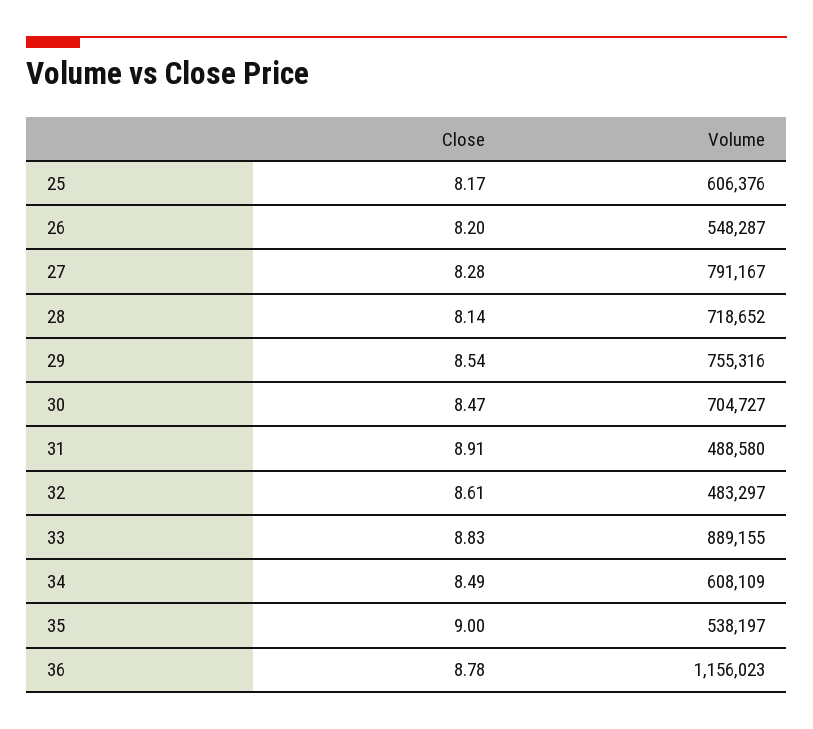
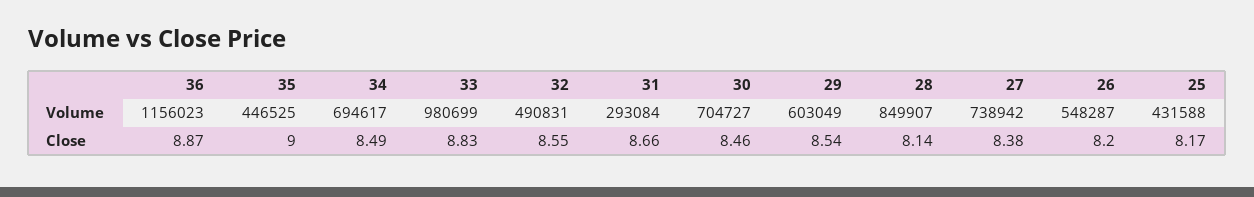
  {
    "Close": {
      "25": 8.17,
      "26": 8.2,
-     "27": 8.28,
+     "27": 8.38,
      "28": 8.14,
      "29": 8.54,
-     "30": 8.47,
+     "30": 8.46,
-     "31": 8.91,
+     "31": 8.66,
-     "32": 8.61,
+     "32": 8.55,
      "33": 8.83,
      "34": 8.49,
      "35": 9,
-     "36": 8.78
+     "36": 8.87
    },
    "Volume": {
-     "25": 606376,
+     "25": 431588,
      "26": 548287,
-     "27": 791167,
+     "27": 738942,
-     "28": 718652,
+     "28": 849907,
-     "29": 755316,
+     "29": 603049,
      "30": 704727,
-     "31": 488580,
+     "31": 293084,
-     "32": 483297,
+     "32": 490831,
-     "33": 889155,
+     "33": 980699,
-     "34": 608109,
+     "34": 694617,
-     "35": 538197,
+     "35": 446525,
      "36": 1156023
    }
  }

